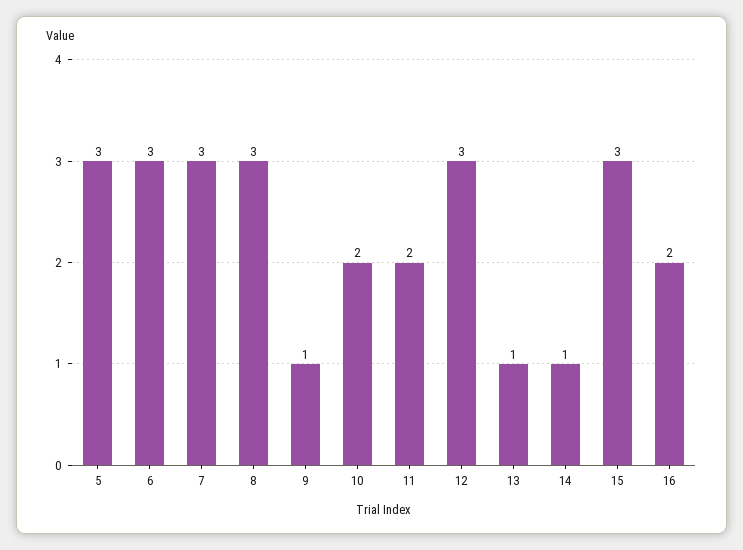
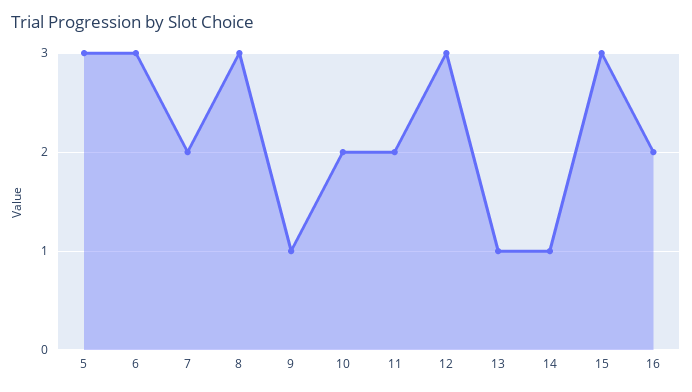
  {
    "5": 3,
    "6": 3,
-   "7": 3,
+   "7": 2,
    "8": 3,
    "9": 1,
    "10": 2,
    "11": 2,
    "12": 3,
    "13": 1,
    "14": 1,
    "15": 3,
    "16": 2
  }

